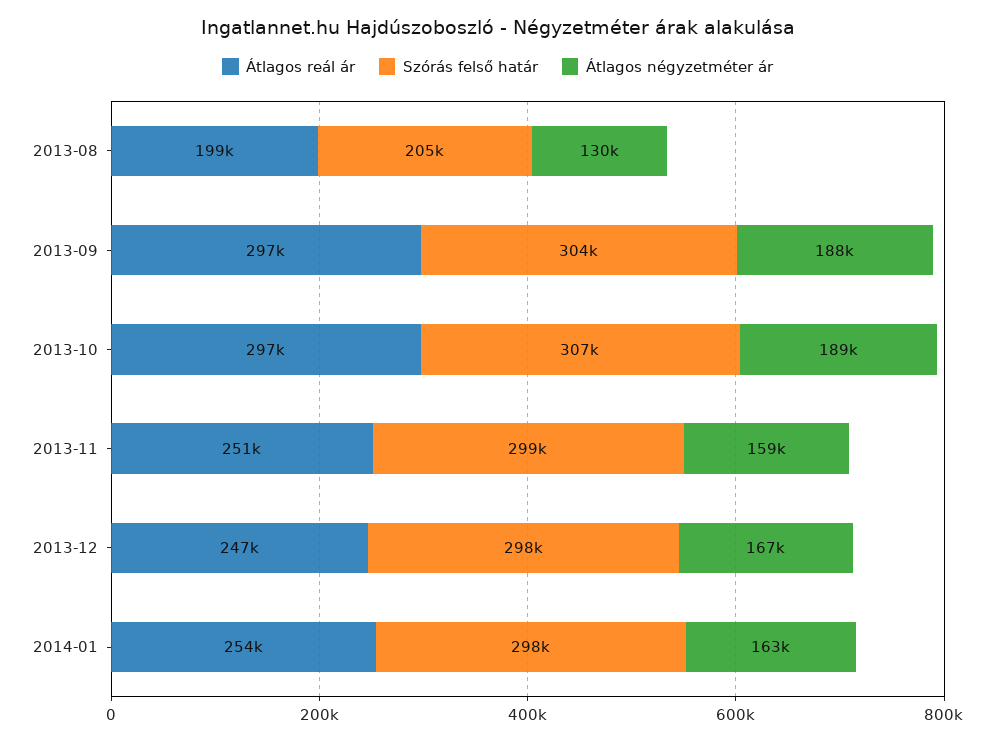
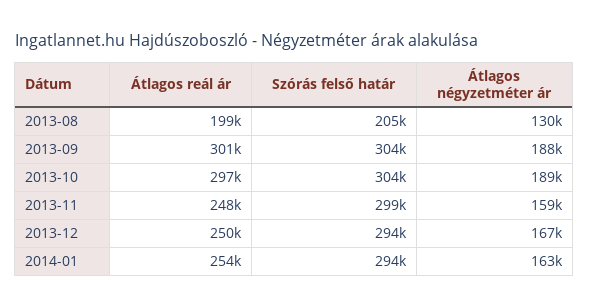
  {
    "Átlagos reál ár": {
      "2013-08": 199000,
-     "2013-09": 297000,
+     "2013-09": 301000,
      "2013-10": 297000,
-     "2013-11": 251000,
+     "2013-11": 248000,
-     "2013-12": 247000,
+     "2013-12": 250000,
      "2014-01": 254000
    },
    "Szórás felső határ": {
      "2013-08": 205000,
      "2013-09": 304000,
-     "2013-10": 307000,
+     "2013-10": 304000,
      "2013-11": 299000,
-     "2013-12": 298000,
+     "2013-12": 294000,
-     "2014-01": 298000
+     "2014-01": 294000
    },
    "Átlagos négyzetméter ár": {
      "2013-08": 130000,
      "2013-09": 188000,
      "2013-10": 189000,
      "2013-11": 159000,
      "2013-12": 167000,
      "2014-01": 163000
    }
  }

